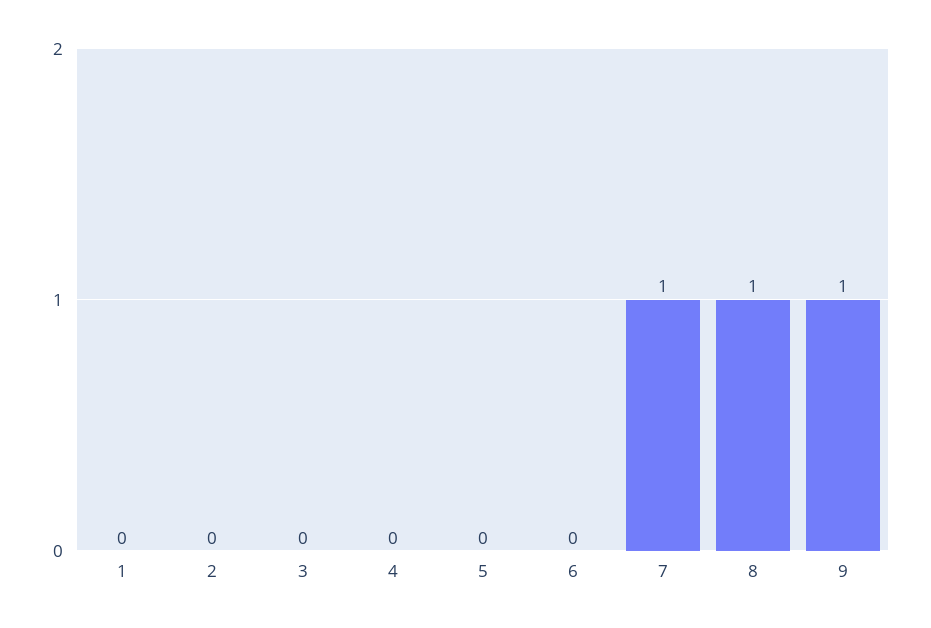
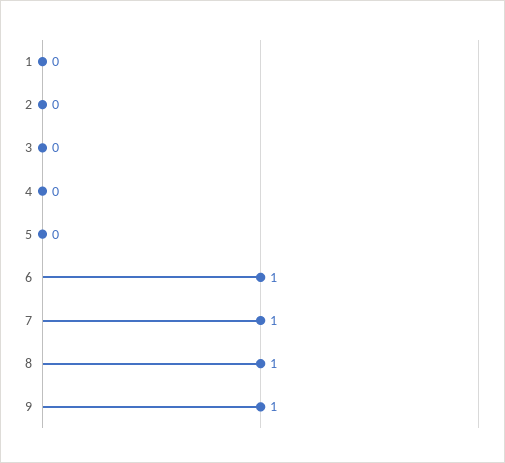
  {
    "1": 0,
    "2": 0,
    "3": 0,
    "4": 0,
    "5": 0,
-   "6": 0,
+   "6": 1,
    "7": 1,
    "8": 1,
    "9": 1
  }

